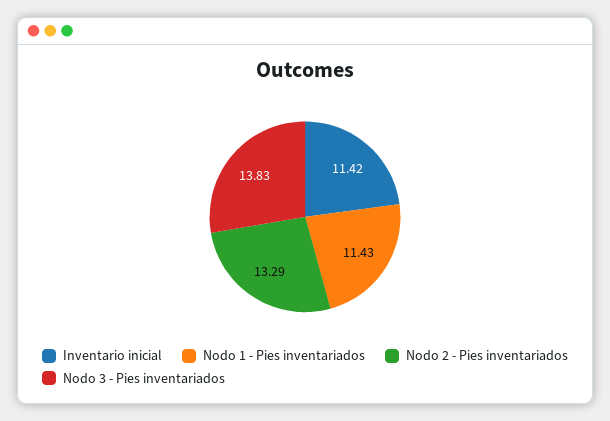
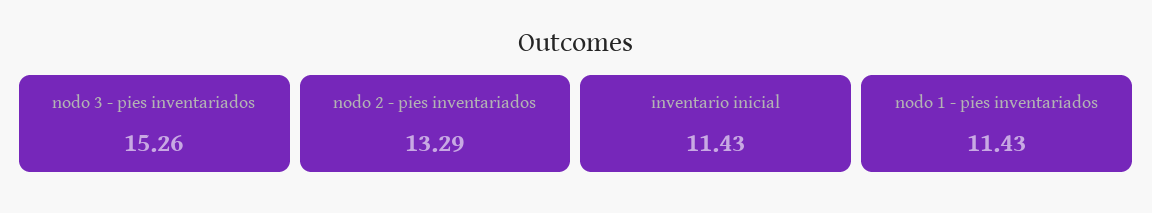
  {
-   "Inventario inicial": 11.42,
+   "Inventario inicial": 11.43,
    "Nodo 1 - Pies inventariados": 11.43,
    "Nodo 2 - Pies inventariados": 13.29,
-   "Nodo 3 - Pies inventariados": 13.83
+   "Nodo 3 - Pies inventariados": 15.26
  }

